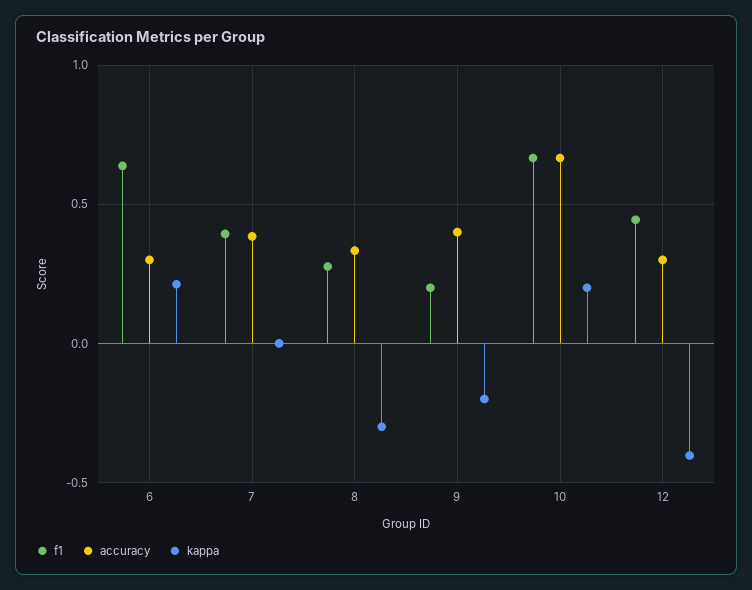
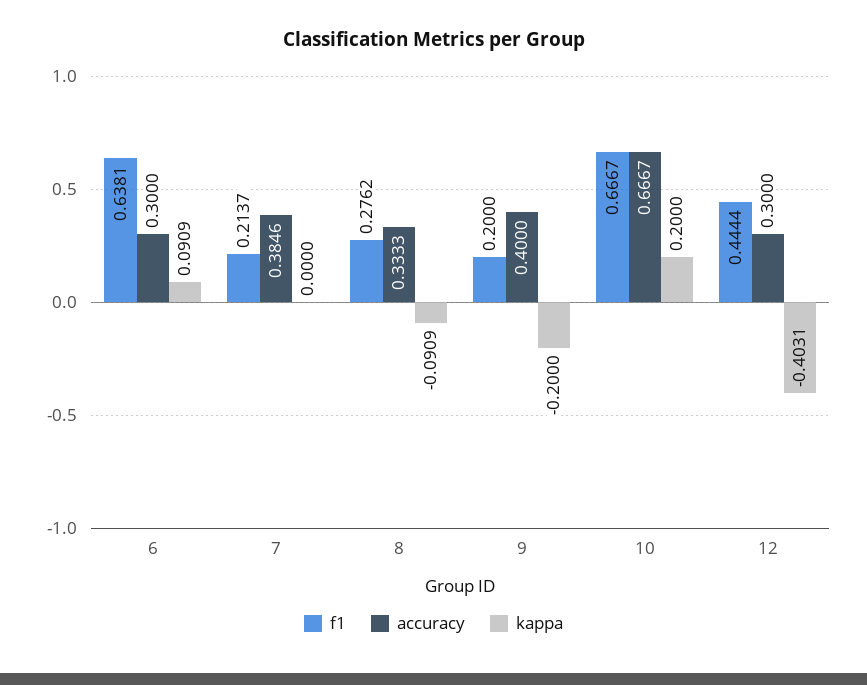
  {
    "f1": {
      "6": 0.6381,
-     "7": 0.4,
+     "7": 0.2137,
      "8": 0.2762,
      "9": 0.2,
      "10": 0.6667,
      "12": 0.4444
    },
    "accuracy": {
      "6": 0.3,
      "7": 0.3846,
      "8": 0.3333,
      "9": 0.4,
      "10": 0.6667,
      "12": 0.3
    },
    "kappa": {
-     "6": 0.2,
+     "6": 0.0909,
      "7": 0,
-     "8": -0.3,
+     "8": -0.0909,
      "9": -0.2,
      "10": 0.2,
      "12": -0.4031
    }
  }

